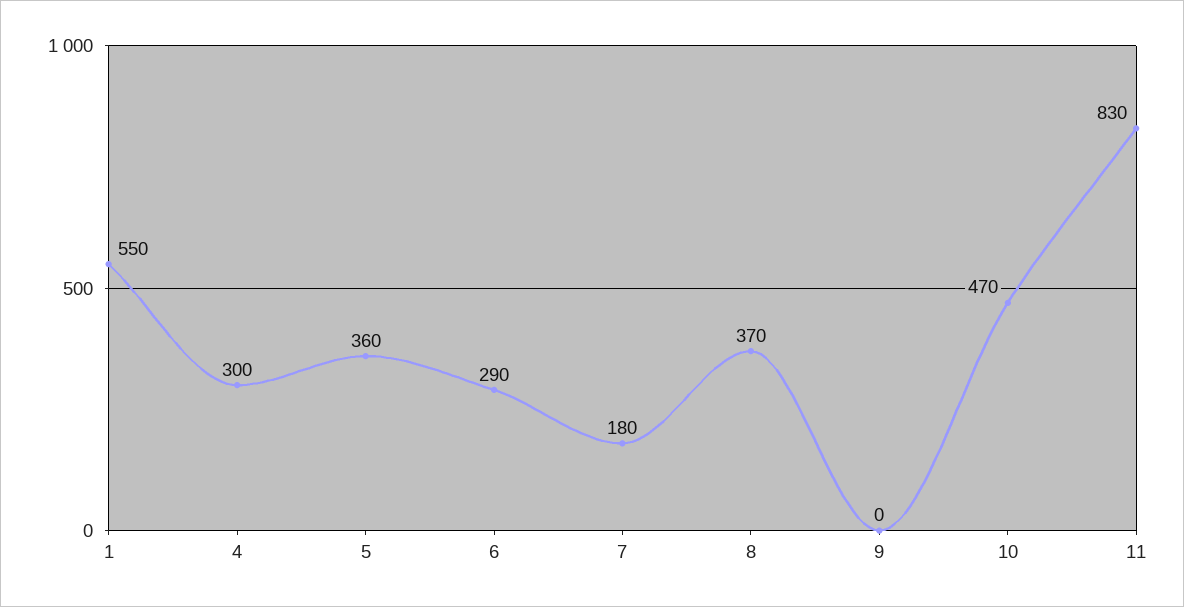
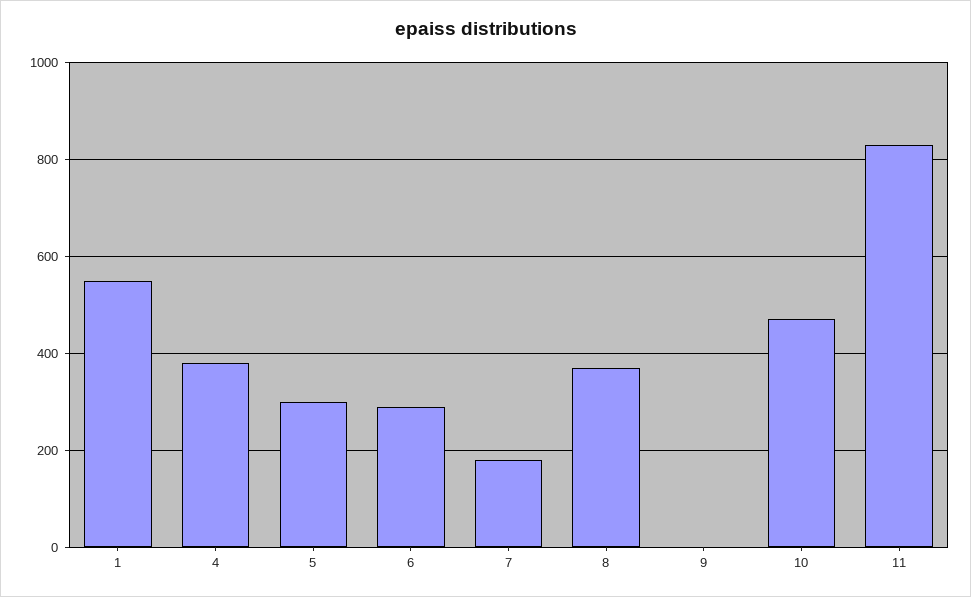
  {
    "1": 550,
-   "4": 300,
+   "4": 380,
-   "5": 360,
+   "5": 300,
    "6": 290,
    "7": 180,
    "8": 370,
    "9": 0,
    "10": 470,
    "11": 830
  }

